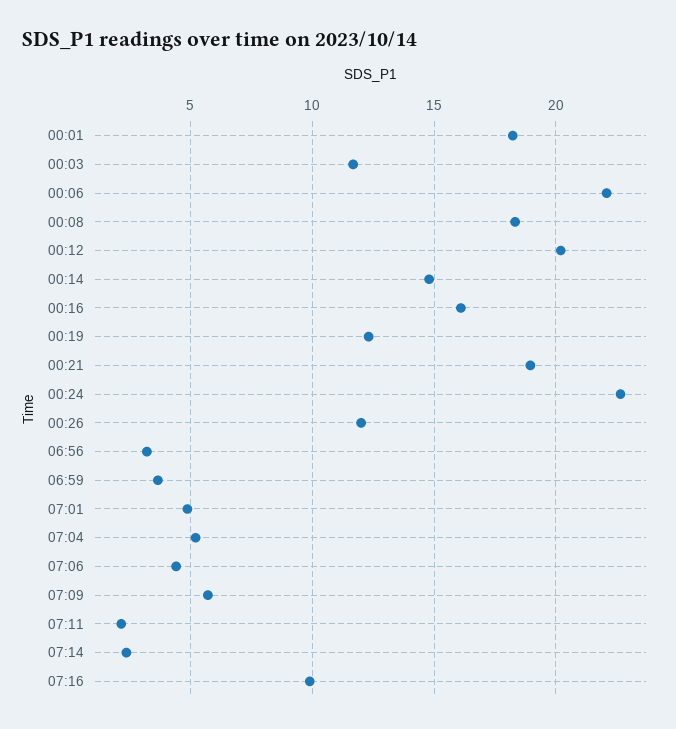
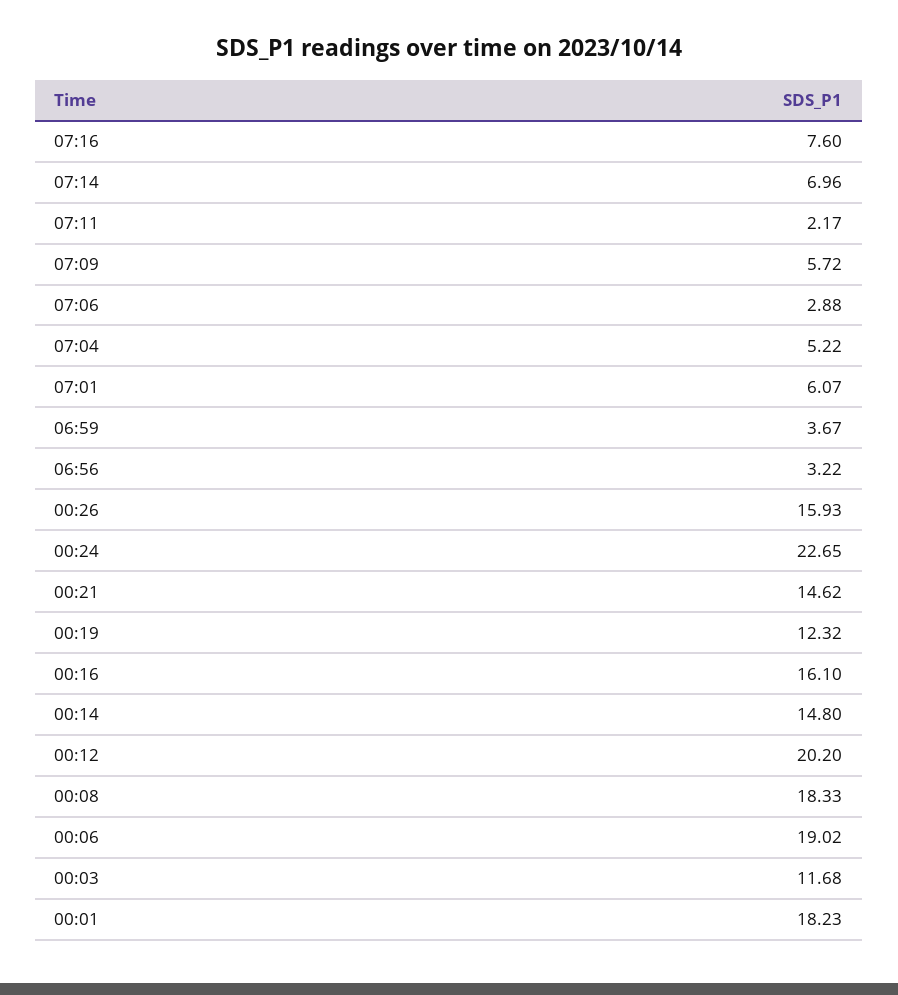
  {
    "00:01": 18.23,
    "00:03": 11.68,
-   "00:06": 22,
+   "00:06": 19.02,
    "00:08": 18.33,
    "00:12": 20.2,
    "00:14": 14.8,
    "00:16": 16.1,
    "00:19": 12.32,
-   "00:21": 19,
+   "00:21": 14.62,
    "00:24": 22.65,
-   "00:26": 12,
+   "00:26": 15.93,
    "06:56": 3.22,
    "06:59": 3.67,
-   "07:01": 5,
+   "07:01": 6.07,
    "07:04": 5.22,
-   "07:06": 4.5,
+   "07:06": 2.88,
    "07:09": 5.72,
    "07:11": 2.17,
-   "07:14": 2.5,
+   "07:14": 6.96,
-   "07:16": 10
+   "07:16": 7.6
  }

